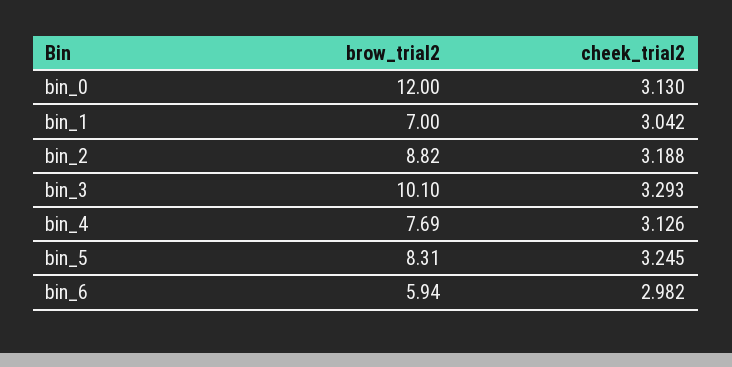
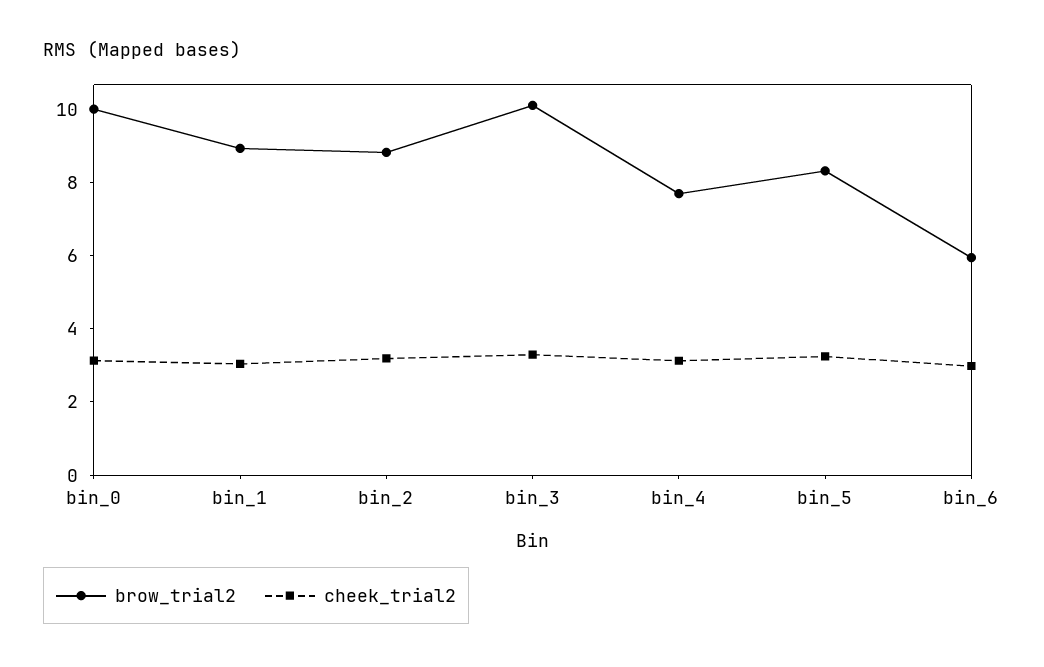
  {
    "brow_trial2": {
-     "bin_0": 12,
+     "bin_0": 10,
-     "bin_1": 7,
+     "bin_1": 9,
      "bin_2": 8.82,
      "bin_3": 10.1,
      "bin_4": 7.69,
      "bin_5": 8.31,
      "bin_6": 5.94
    },
    "cheek_trial2": {
      "bin_0": 3.13,
      "bin_1": 3.042,
      "bin_2": 3.188,
      "bin_3": 3.293,
      "bin_4": 3.126,
      "bin_5": 3.245,
      "bin_6": 2.982
    }
  }

